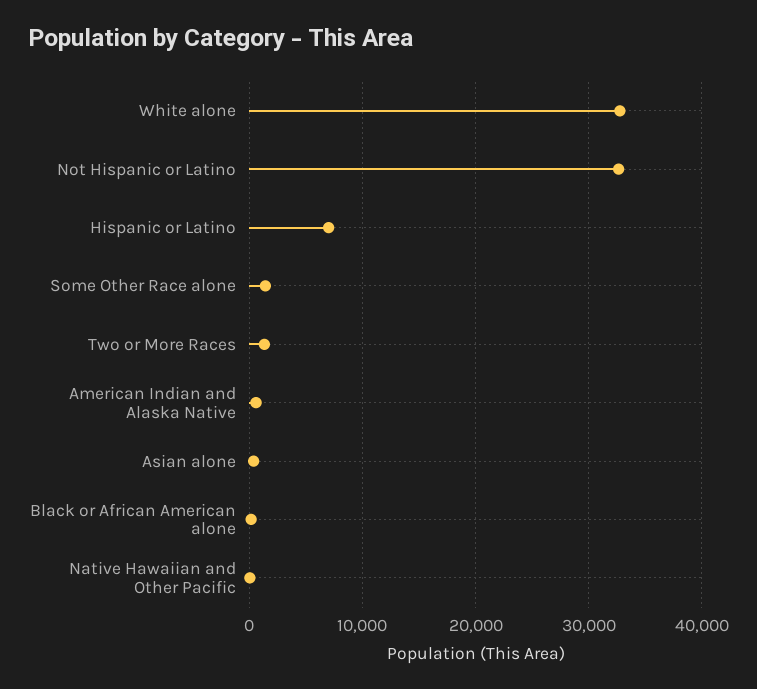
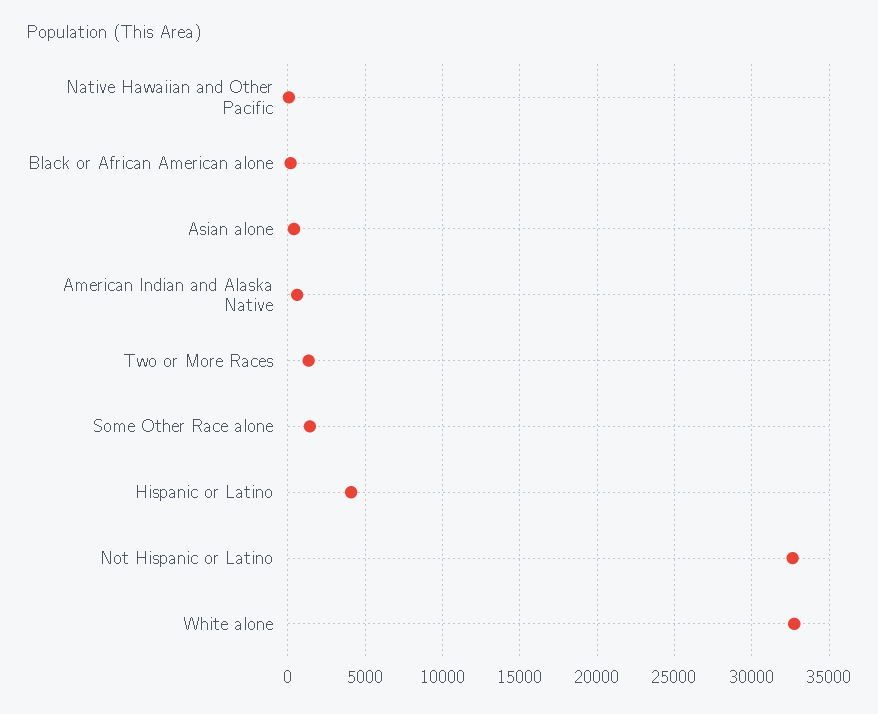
  {
    "White alone": 33000,
    "Not Hispanic or Latino": 32500,
-   "Hispanic or Latino": 7000,
+   "Hispanic or Latino": 4000,
    "Some Other Race alone": 1500,
    "Two or More Races": 1500,
    "American Indian and Alaska Native": 500,
    "Asian alone": 500,
    "Black or African American alone": 0,
    "Native Hawaiian and Other Pacific": 0
  }

